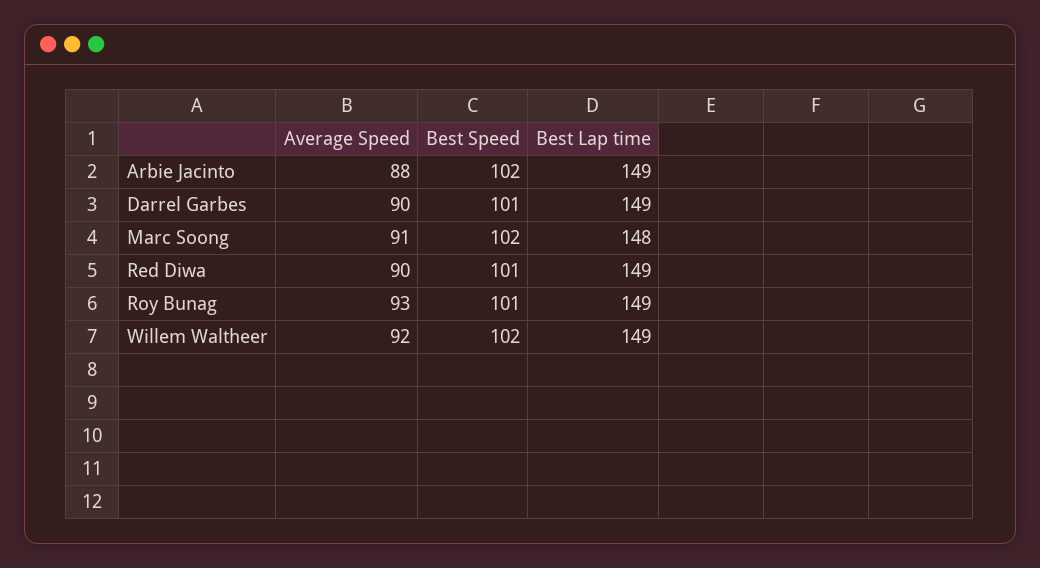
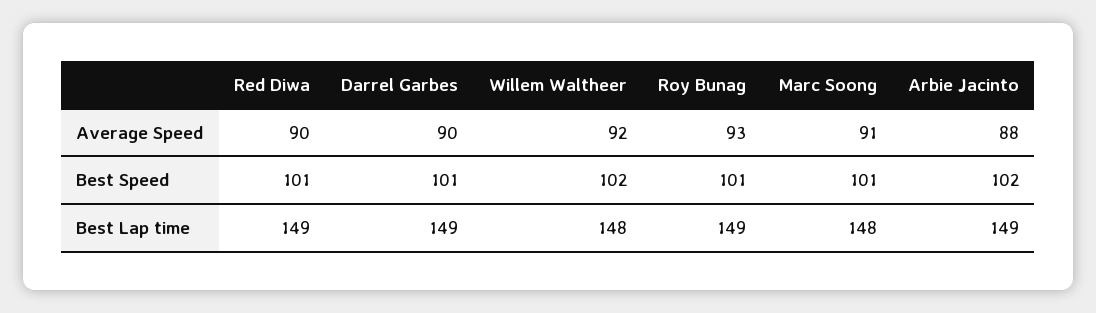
  {
    "Average Speed": {
      "Arbie Jacinto": 88,
      "Darrel Garbes": 90,
      "Marc Soong": 91,
      "Red Diwa": 90,
      "Roy Bunag": 93,
      "Willem Waltheer": 92
    },
    "Best Speed": {
      "Arbie Jacinto": 102,
      "Darrel Garbes": 101,
-     "Marc Soong": 102,
+     "Marc Soong": 101,
      "Red Diwa": 101,
      "Roy Bunag": 101,
      "Willem Waltheer": 102
    },
    "Best Lap time": {
      "Arbie Jacinto": 149,
      "Darrel Garbes": 149,
      "Marc Soong": 148,
      "Red Diwa": 149,
      "Roy Bunag": 149,
-     "Willem Waltheer": 149
+     "Willem Waltheer": 148
    }
  }

